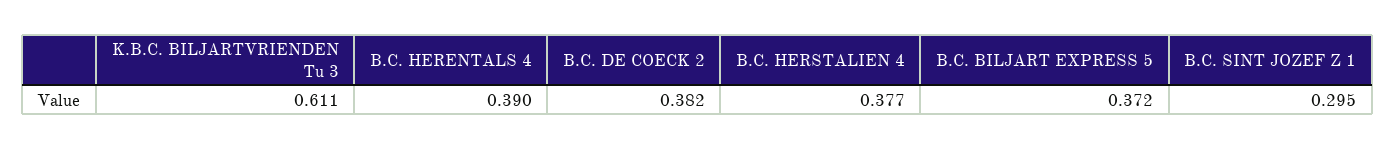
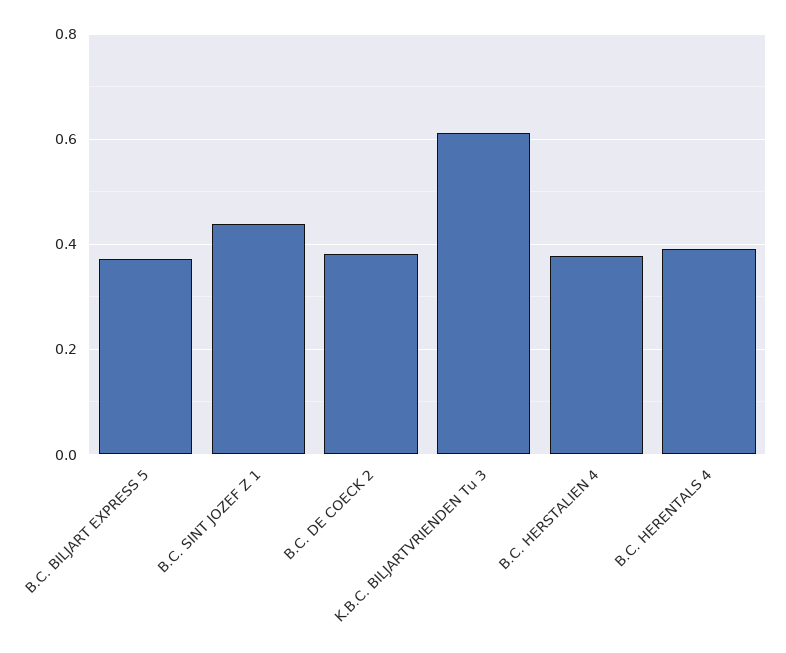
  {
    "K.B.C. BILJARTVRIENDEN Tu 3": 0.611,
    "B.C. HERENTALS 4": 0.39,
    "B.C. DE COECK 2": 0.382,
    "B.C. HERSTALIEN 4": 0.377,
    "B.C. BILJART EXPRESS 5": 0.372,
-   "B.C. SINT JOZEF Z 1": 0.295
+   "B.C. SINT JOZEF Z 1": 0.44
  }

